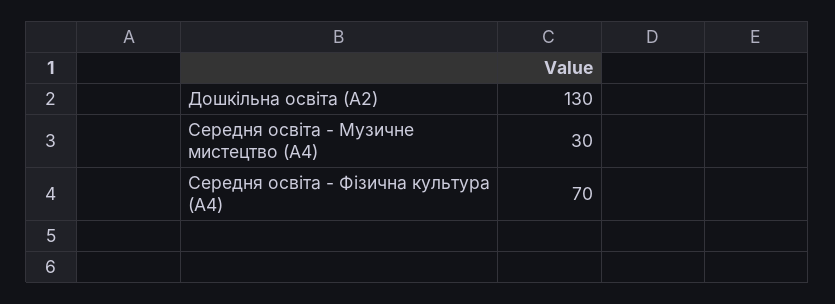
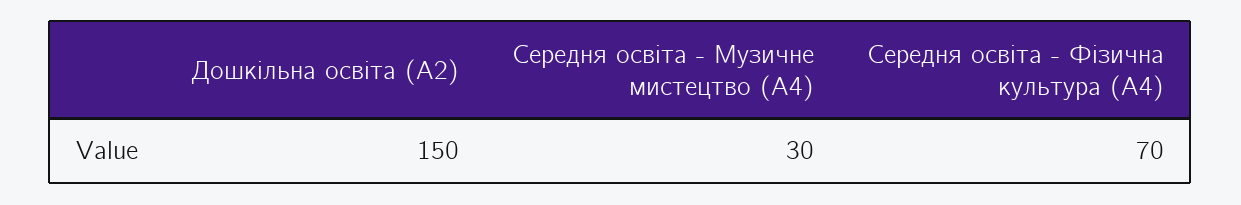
  {
-   "Дошкільна освіта (A2)": 130,
+   "Дошкільна освіта (A2)": 150,
    "Середня освіта - Музичне мистецтво (A4)": 30,
    "Середня освіта - Фізична культура (A4)": 70
  }

